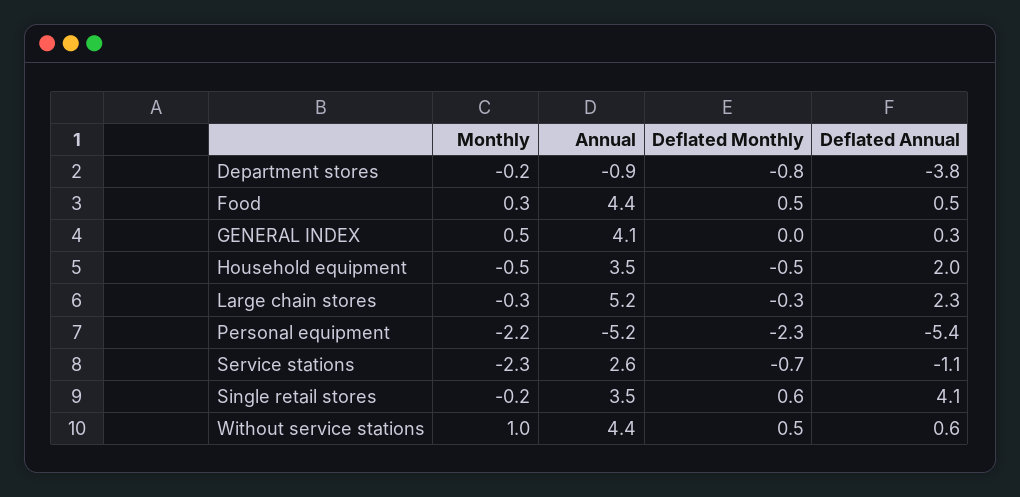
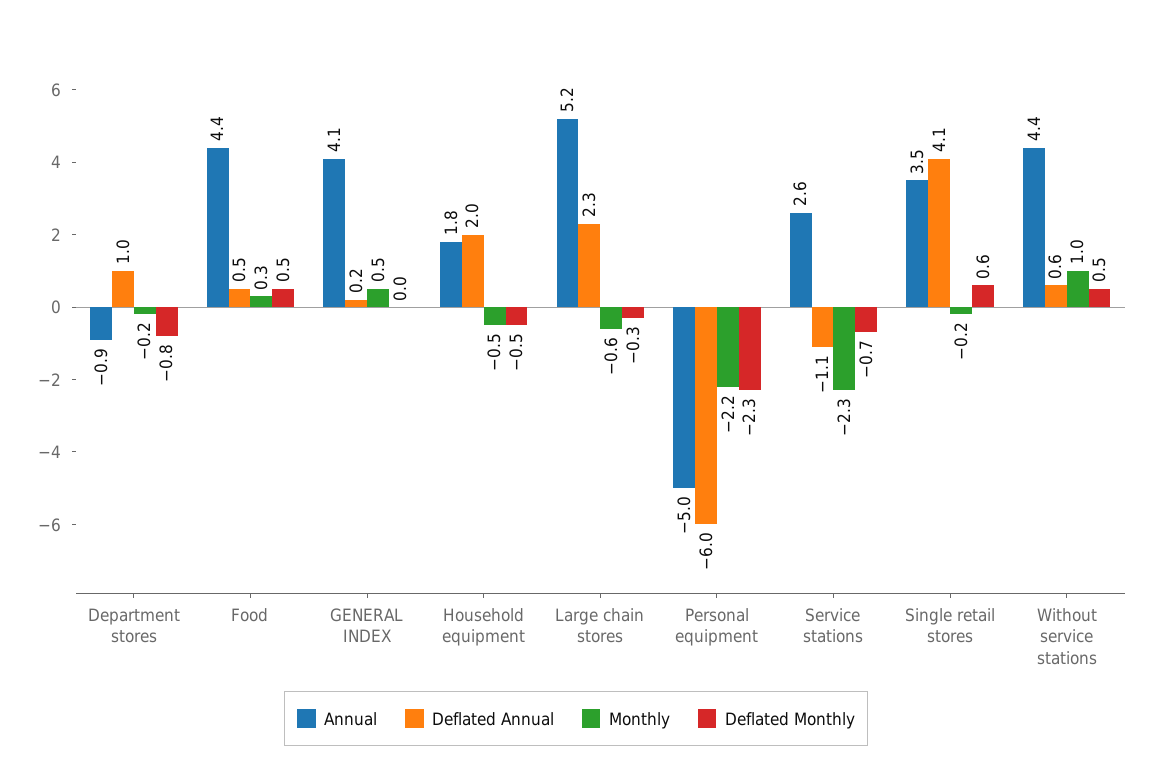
  {
    "Monthly": {
      "Department stores": -0.2,
      "Food": 0.3,
      "GENERAL INDEX": 0.5,
      "Household equipment": -0.5,
-     "Large chain stores": -0.3,
+     "Large chain stores": -0.6,
      "Personal equipment": -2.2,
      "Service stations": -2.3,
      "Single retail stores": -0.2,
      "Without service stations": 1
    },
    "Annual": {
      "Department stores": -0.9,
      "Food": 4.4,
      "GENERAL INDEX": 4.1,
-     "Household equipment": 3.5,
+     "Household equipment": 1.8,
      "Large chain stores": 5.2,
-     "Personal equipment": -5.2,
+     "Personal equipment": -5,
      "Service stations": 2.6,
      "Single retail stores": 3.5,
      "Without service stations": 4.4
    },
    "Deflated Monthly": {
      "Department stores": -0.8,
      "Food": 0.5,
      "GENERAL INDEX": 0,
      "Household equipment": -0.5,
      "Large chain stores": -0.3,
      "Personal equipment": -2.3,
      "Service stations": -0.7,
      "Single retail stores": 0.6,
      "Without service stations": 0.5
    },
    "Deflated Annual": {
-     "Department stores": -3.8,
+     "Department stores": 1,
      "Food": 0.5,
-     "GENERAL INDEX": 0.3,
+     "GENERAL INDEX": 0.2,
      "Household equipment": 2,
      "Large chain stores": 2.3,
-     "Personal equipment": -5.4,
+     "Personal equipment": -6,
      "Service stations": -1.1,
      "Single retail stores": 4.1,
      "Without service stations": 0.6
    }
  }

